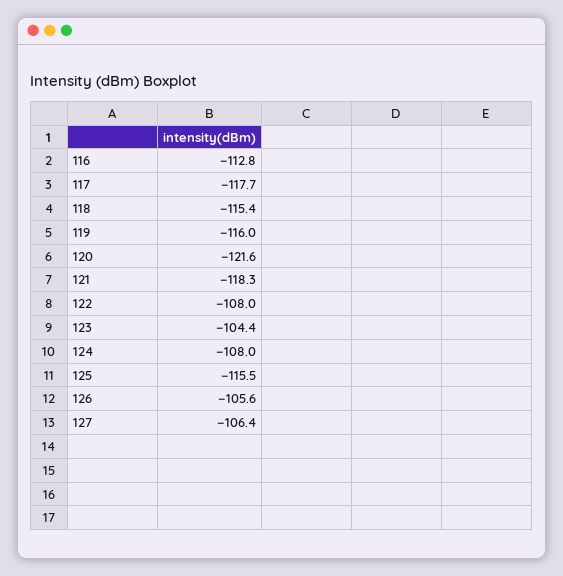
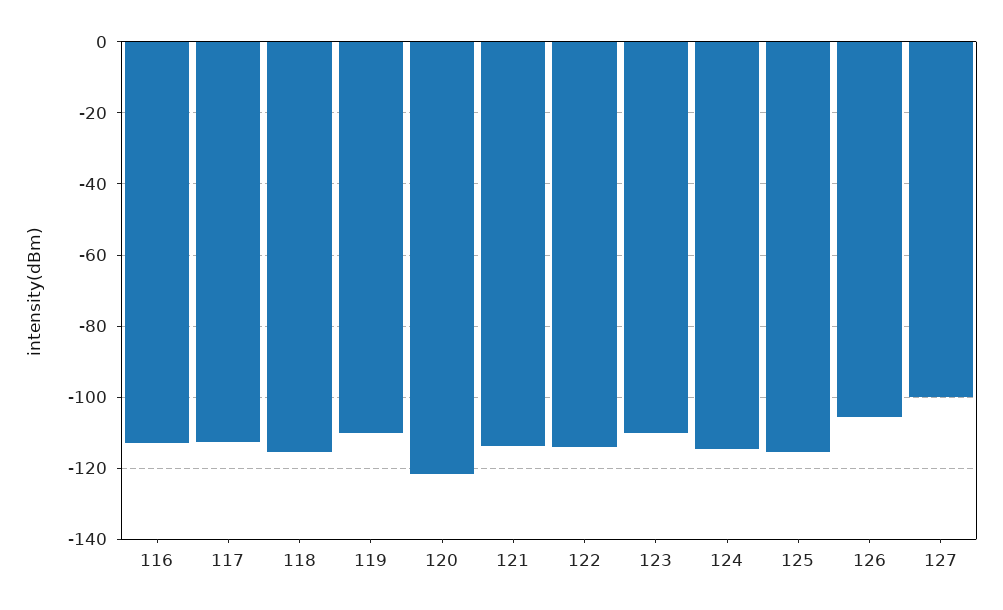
  {
    "116": -112.8,
-   "117": -117.7,
+   "117": -112,
    "118": -115.4,
-   "119": -116,
+   "119": -110,
    "120": -121.6,
-   "121": -118.3,
+   "121": -114,
-   "122": -108,
+   "122": -114,
-   "123": -104.4,
+   "123": -110,
-   "124": -108,
+   "124": -114,
    "125": -115.5,
    "126": -105.6,
-   "127": -106.4
+   "127": -100
  }

